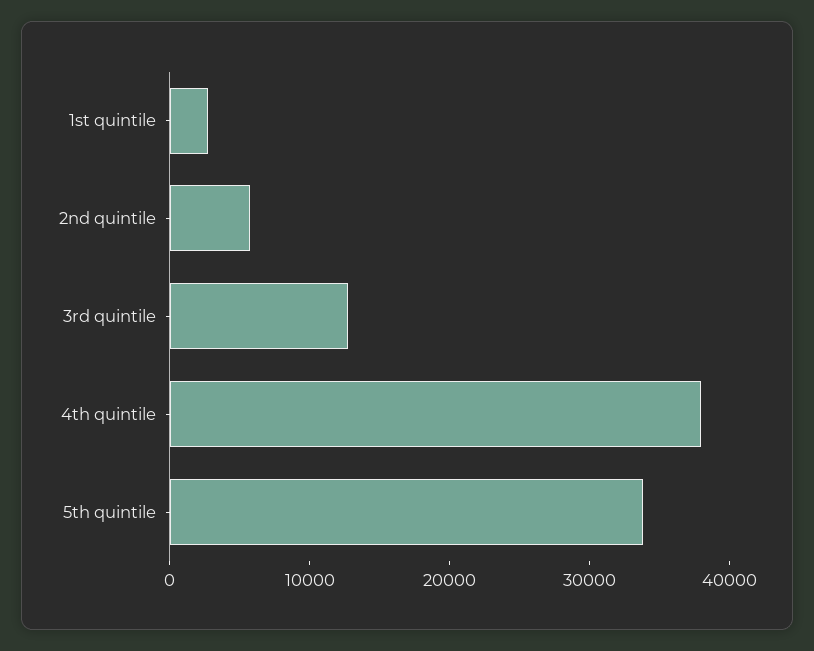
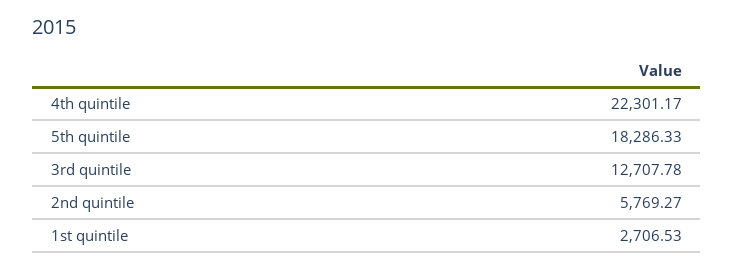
  {
    "1st quintile": 2706.53,
    "2nd quintile": 5769.27,
    "3rd quintile": 12707.78,
-   "4th quintile": 38000,
+   "4th quintile": 22301.17,
-   "5th quintile": 34000
+   "5th quintile": 18286.33
  }

